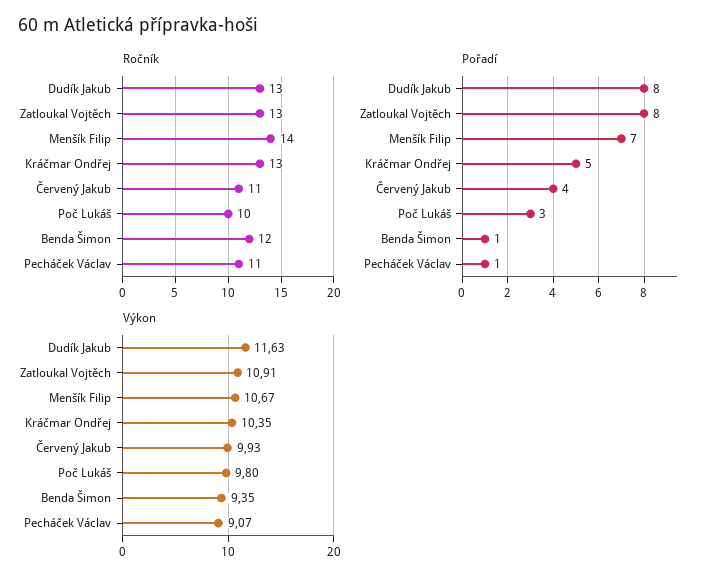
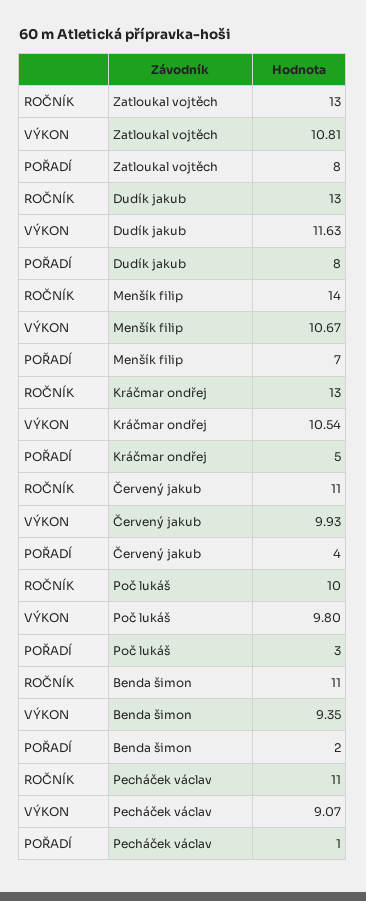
  {
    "Ročník": {
      "Dudík Jakub": 13,
      "Zatloukal Vojtěch": 13,
      "Menšík Filip": 14,
      "Kráčmar Ondřej": 13,
      "Červený Jakub": 11,
      "Poč Lukáš": 10,
-     "Benda Šimon": 12,
+     "Benda Šimon": 11,
      "Pecháček Václav": 11
    },
    "Pořadí": {
      "Dudík Jakub": 8,
      "Zatloukal Vojtěch": 8,
      "Menšík Filip": 7,
      "Kráčmar Ondřej": 5,
      "Červený Jakub": 4,
      "Poč Lukáš": 3,
-     "Benda Šimon": 1,
+     "Benda Šimon": 2,
      "Pecháček Václav": 1
    },
    "Výkon": {
      "Dudík Jakub": 11.63,
-     "Zatloukal Vojtěch": 10.91,
+     "Zatloukal Vojtěch": 10.81,
      "Menšík Filip": 10.67,
-     "Kráčmar Ondřej": 10.35,
+     "Kráčmar Ondřej": 10.54,
      "Červený Jakub": 9.93,
      "Poč Lukáš": 9.8,
      "Benda Šimon": 9.35,
      "Pecháček Václav": 9.07
    }
  }

